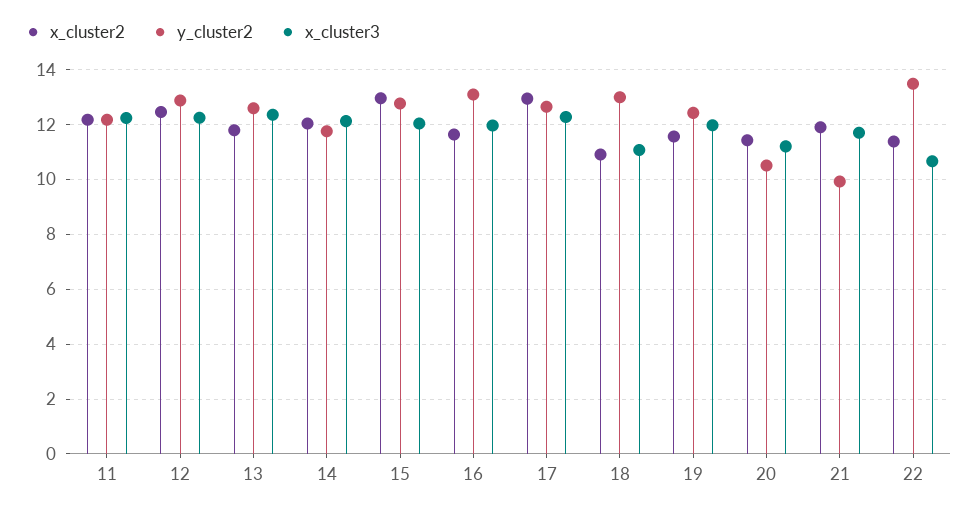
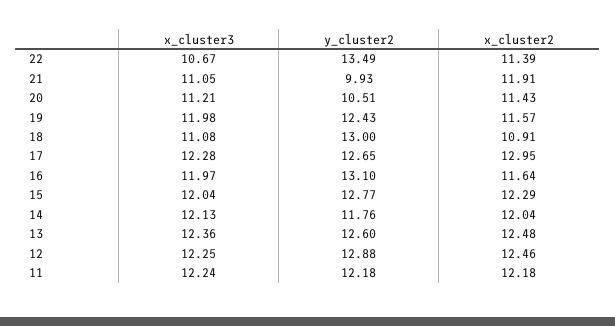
  {
    "x_cluster2": {
      "11": 12.18,
      "12": 12.46,
-     "13": 11.75,
+     "13": 12.48,
      "14": 12.04,
-     "15": 13,
+     "15": 12.29,
      "16": 11.64,
      "17": 12.95,
      "18": 10.91,
      "19": 11.57,
      "20": 11.43,
      "21": 11.91,
      "22": 11.39
    },
    "y_cluster2": {
      "11": 12.18,
      "12": 12.88,
      "13": 12.6,
      "14": 11.76,
      "15": 12.77,
      "16": 13.1,
      "17": 12.65,
      "18": 13,
      "19": 12.43,
      "20": 10.51,
      "21": 9.93,
      "22": 13.49
    },
    "x_cluster3": {
      "11": 12.24,
      "12": 12.25,
      "13": 12.36,
      "14": 12.13,
      "15": 12.04,
      "16": 11.97,
      "17": 12.28,
      "18": 11.08,
      "19": 11.98,
      "20": 11.21,
-     "21": 11.75,
+     "21": 11.05,
      "22": 10.67
    }
  }

